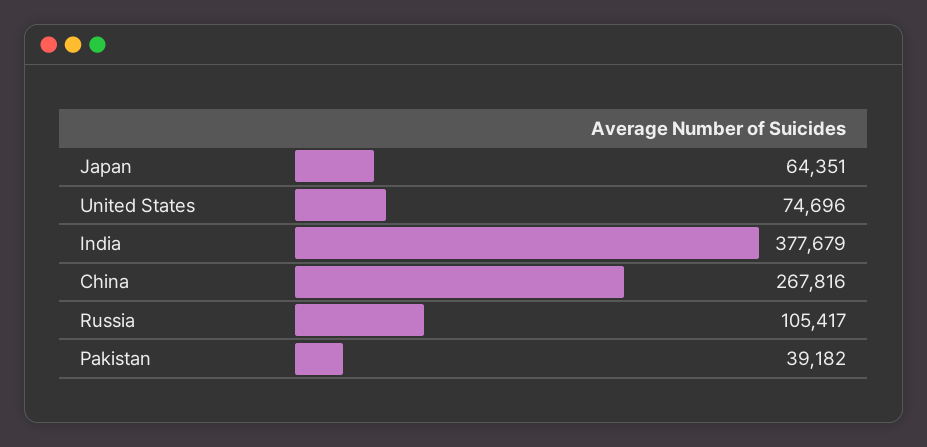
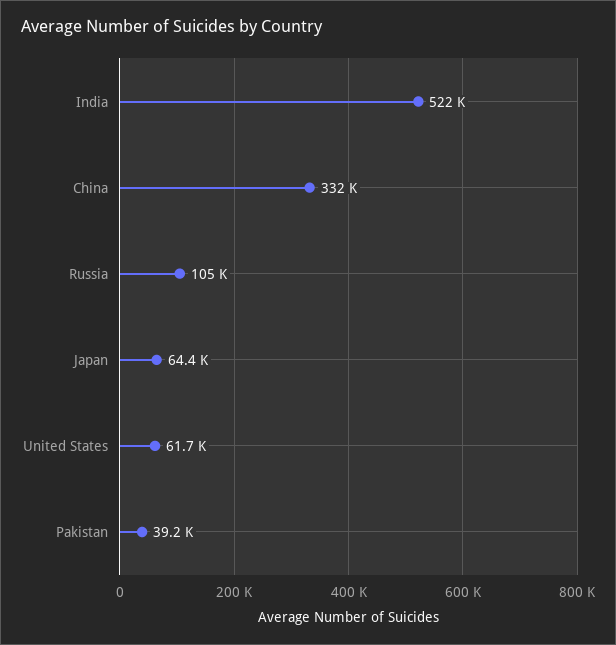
  {
    "Japan": 64351,
-   "United States": 74696,
+   "United States": 61700,
-   "India": 377679,
+   "India": 522000,
-   "China": 267816,
+   "China": 332000,
    "Russia": 105417,
    "Pakistan": 39182
  }

